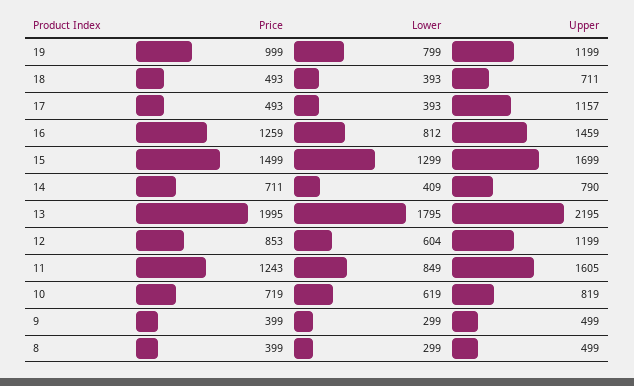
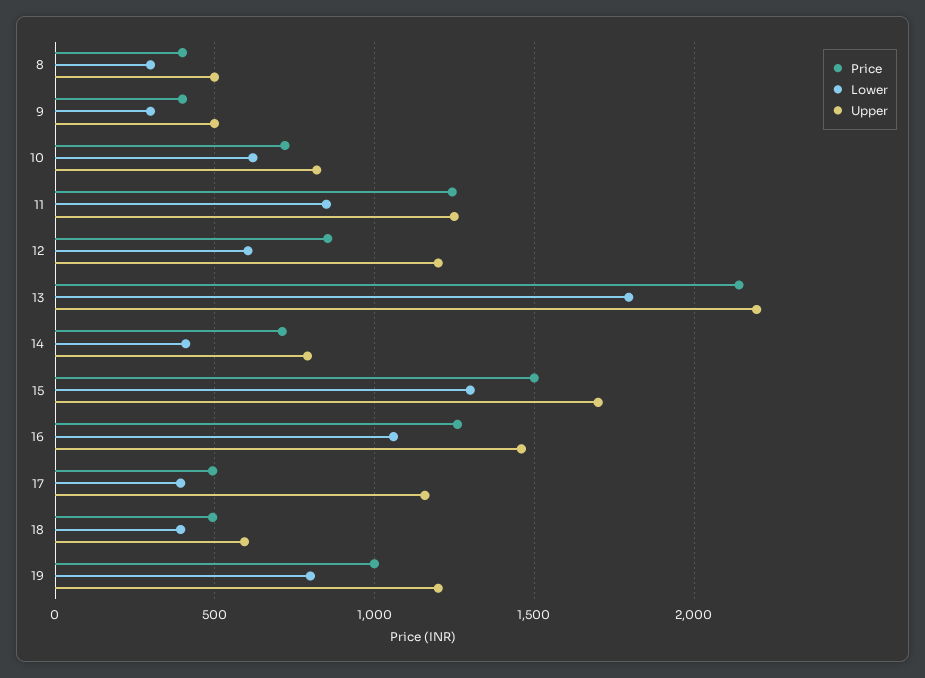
  {
    "Price": {
      "19": 999,
      "18": 493,
      "17": 493,
      "16": 1259,
      "15": 1499,
      "14": 711,
-     "13": 1995,
+     "13": 2150,
      "12": 853,
      "11": 1243,
      "10": 719,
      "9": 399,
      "8": 399
    },
    "Lower": {
      "19": 799,
      "18": 393,
      "17": 393,
-     "16": 812,
+     "16": 1050,
      "15": 1299,
      "14": 409,
      "13": 1795,
      "12": 604,
      "11": 849,
      "10": 619,
      "9": 299,
      "8": 299
    },
    "Upper": {
      "19": 1199,
-     "18": 711,
+     "18": 600,
      "17": 1157,
      "16": 1459,
      "15": 1699,
      "14": 790,
      "13": 2195,
      "12": 1199,
-     "11": 1605,
+     "11": 1250,
      "10": 819,
      "9": 499,
      "8": 499
    }
  }

